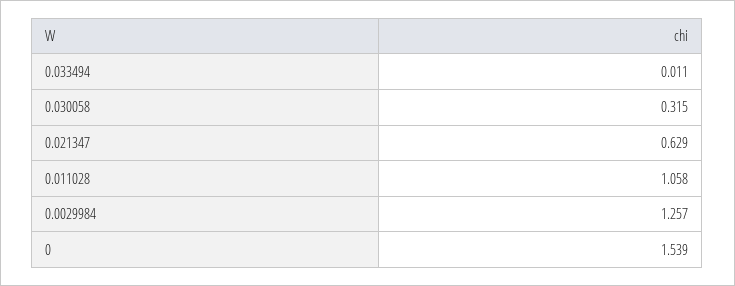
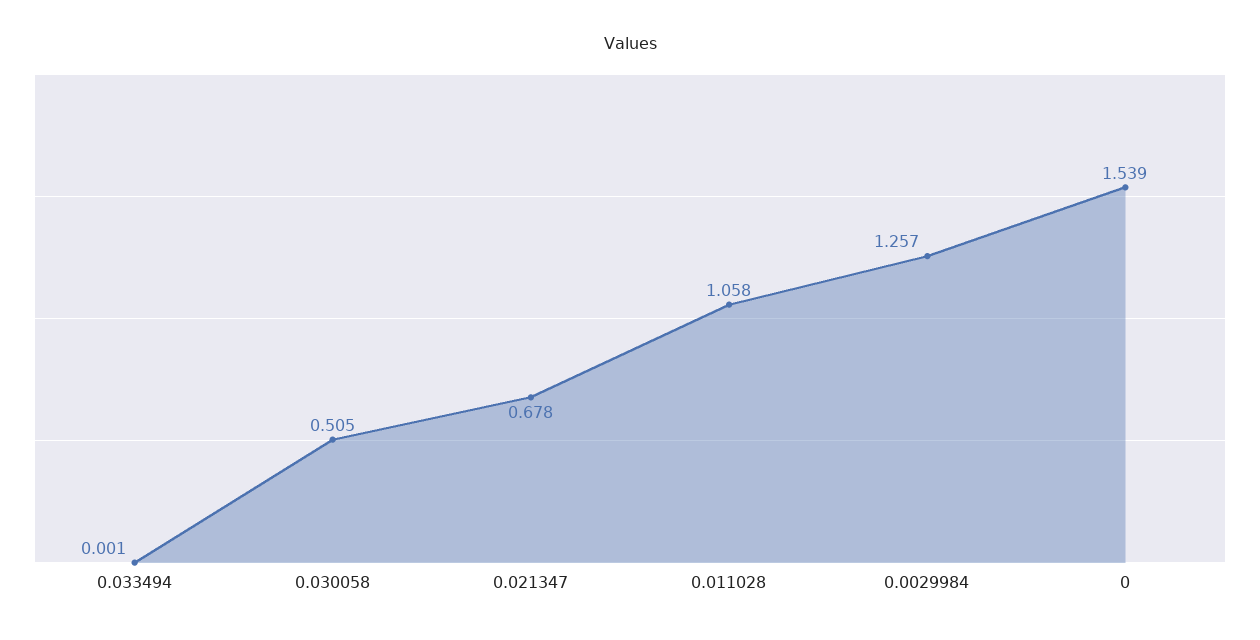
  {
-   "0.033494": 0.011,
+   "0.033494": 0.001,
-   "0.030058": 0.315,
+   "0.030058": 0.505,
-   "0.021347": 0.629,
+   "0.021347": 0.678,
    "0.011028": 1.058,
    "0.0029984": 1.257,
    "0": 1.539
  }

